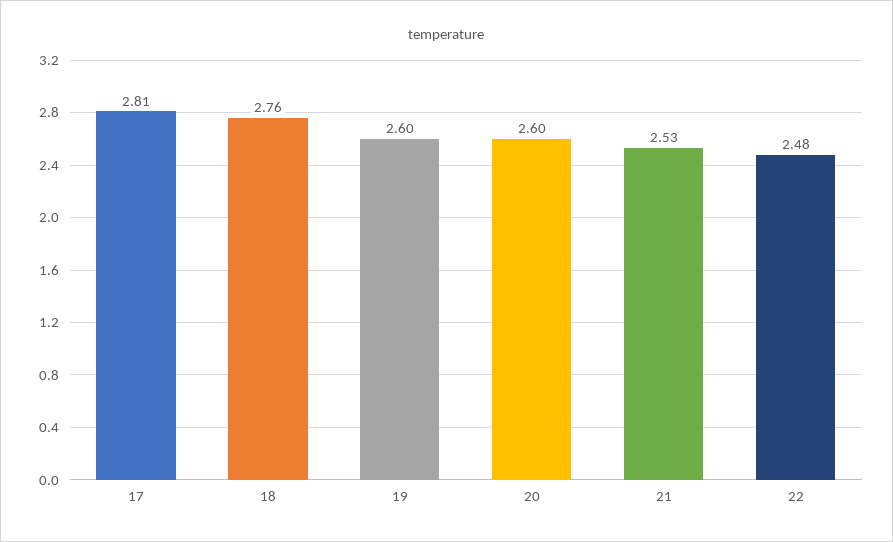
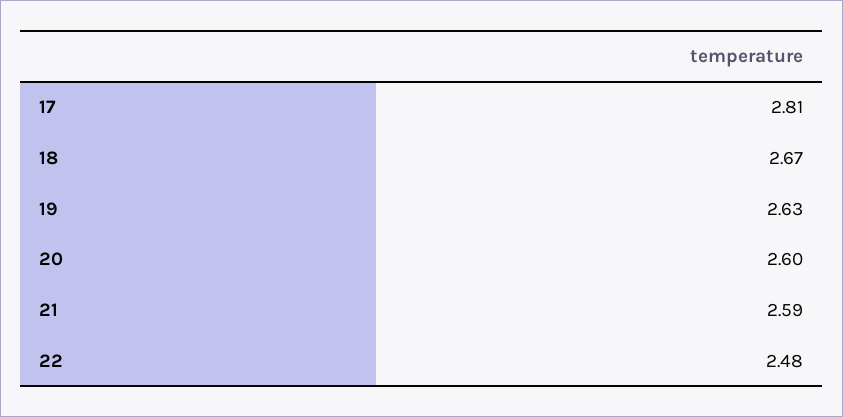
  {
    "17": 2.81,
-   "18": 2.76,
+   "18": 2.67,
-   "19": 2.6,
+   "19": 2.63,
    "20": 2.6,
-   "21": 2.53,
+   "21": 2.59,
    "22": 2.48
  }

